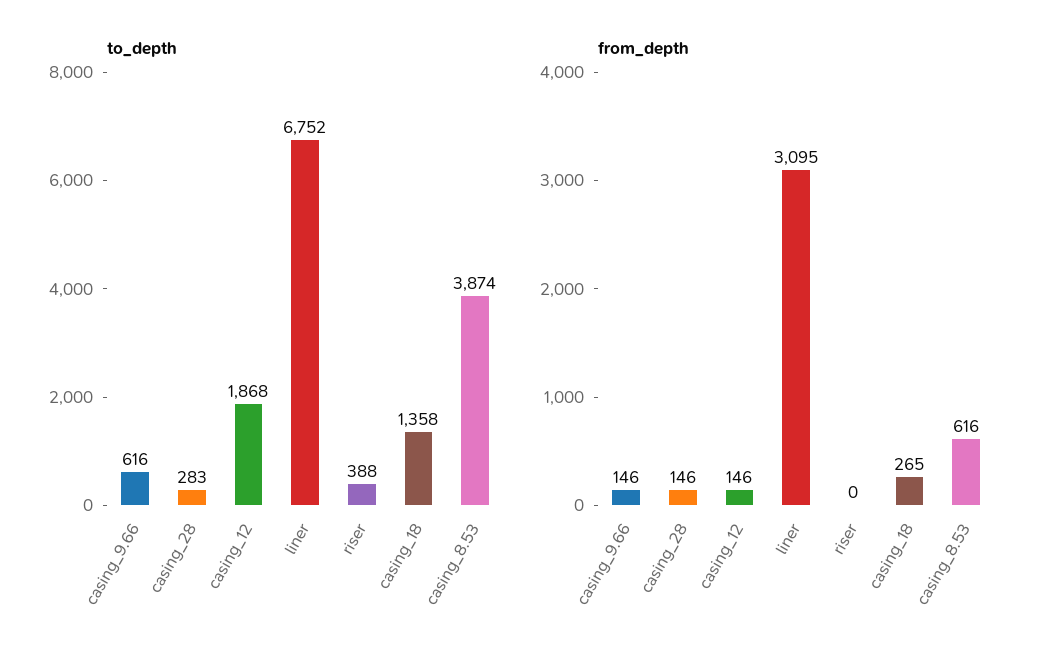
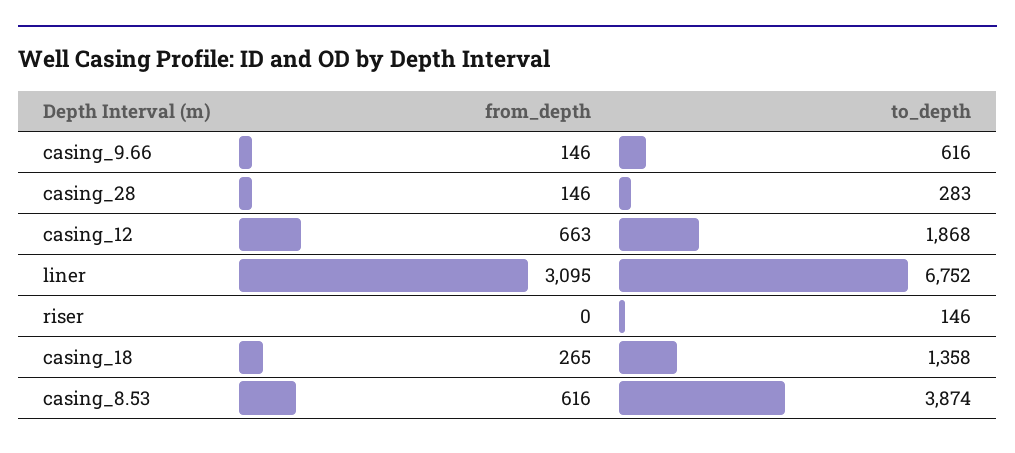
  {
    "to_depth": {
      "casing_9.66": 616,
      "casing_28": 283,
      "casing_12": 1868,
      "liner": 6752,
-     "riser": 388,
+     "riser": 146,
      "casing_18": 1358,
      "casing_8.53": 3874
    },
    "from_depth": {
      "casing_9.66": 146,
      "casing_28": 146,
-     "casing_12": 146,
+     "casing_12": 663,
      "liner": 3095,
      "riser": 0,
      "casing_18": 265,
      "casing_8.53": 616
    }
  }

